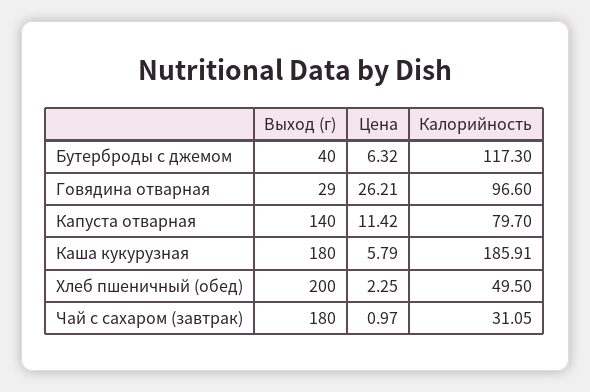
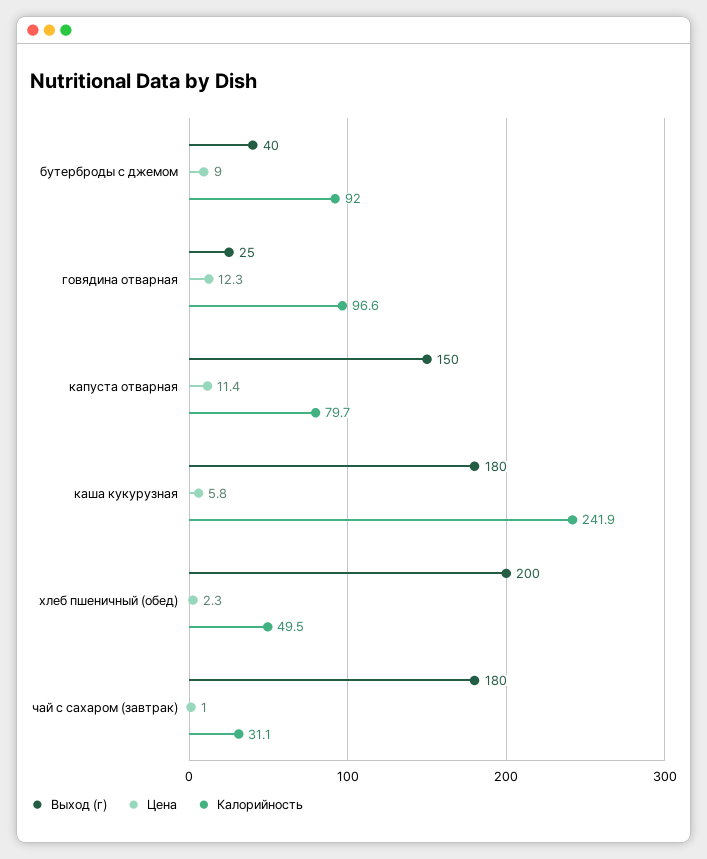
  {
    "Выход (г)": {
      "Бутерброды с джемом": 40,
-     "Говядина отварная": 29,
+     "Говядина отварная": 25,
-     "Капуста отварная": 140,
+     "Капуста отварная": 150,
      "Каша кукурузная": 180,
      "Хлеб пшеничный (обед)": 200,
      "Чай с сахаром (завтрак)": 180
    },
    "Цена": {
-     "Бутерброды с джемом": 6.32,
+     "Бутерброды с джемом": 9,
-     "Говядина отварная": 26.21,
+     "Говядина отварная": 12.3,
      "Капуста отварная": 11.42,
      "Каша кукурузная": 5.79,
      "Хлеб пшеничный (обед)": 2.25,
      "Чай с сахаром (завтрак)": 0.97
    },
    "Калорийность": {
-     "Бутерброды с джемом": 117.3,
+     "Бутерброды с джемом": 92,
      "Говядина отварная": 96.6,
      "Капуста отварная": 79.7,
-     "Каша кукурузная": 185.91,
+     "Каша кукурузная": 241.9,
      "Хлеб пшеничный (обед)": 49.5,
      "Чай с сахаром (завтрак)": 31.05
    }
  }

